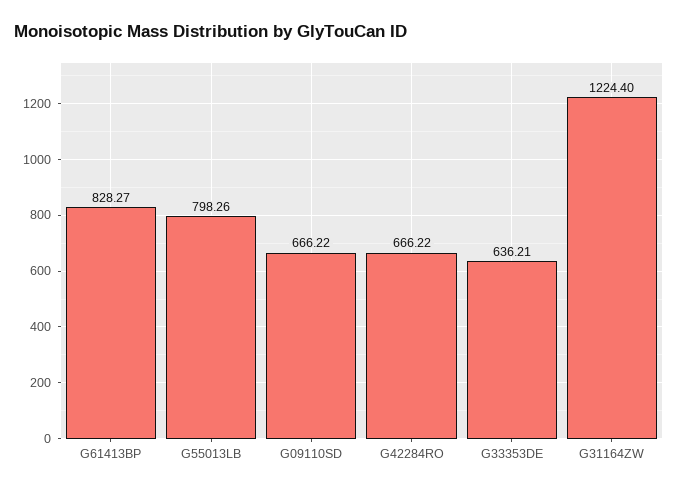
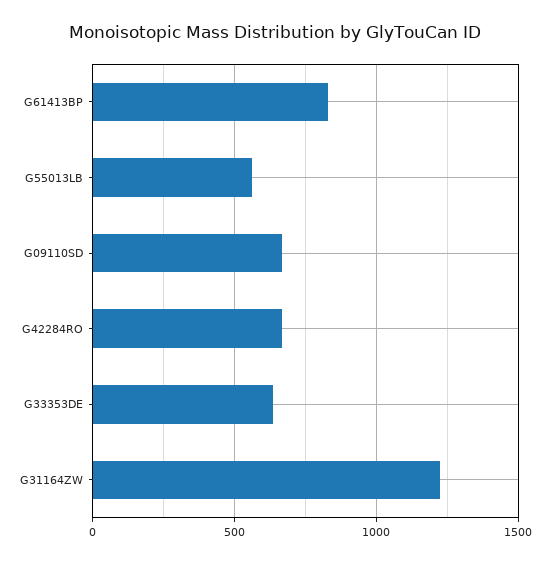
  {
    "G61413BP": 828.27,
-   "G55013LB": 798.26,
+   "G55013LB": 550,
    "G09110SD": 666.22,
    "G42284RO": 666.22,
    "G33353DE": 636.21,
    "G31164ZW": 1224.4
  }

